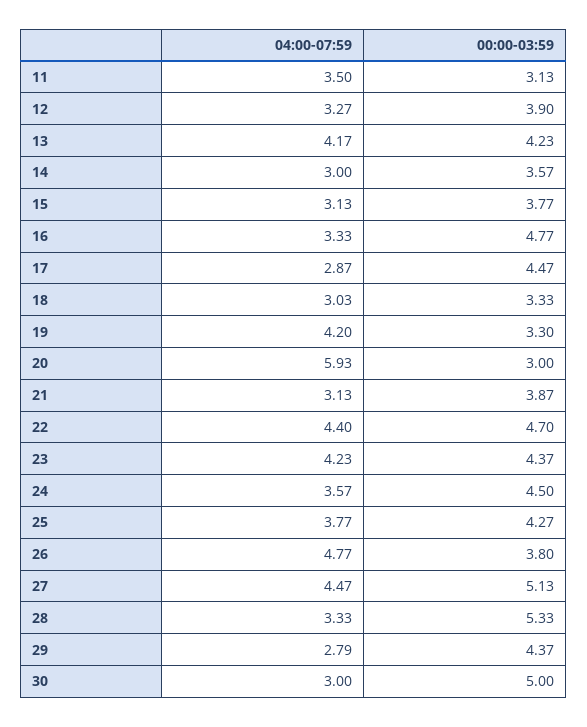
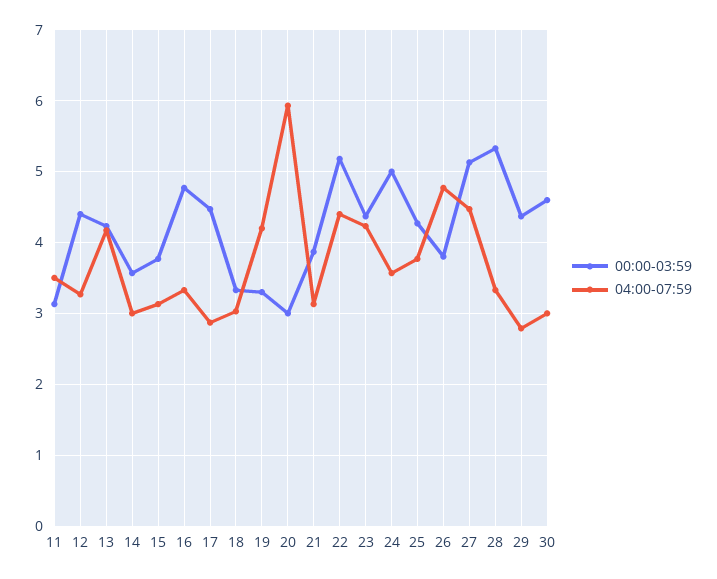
  {
    "04:00-07:59": {
      "11": 3.5,
      "12": 3.27,
      "13": 4.17,
      "14": 3,
      "15": 3.13,
      "16": 3.33,
      "17": 2.87,
      "18": 3.03,
      "19": 4.2,
      "20": 5.93,
      "21": 3.13,
      "22": 4.4,
      "23": 4.23,
      "24": 3.57,
      "25": 3.77,
      "26": 4.77,
      "27": 4.47,
      "28": 3.33,
      "29": 2.79,
      "30": 3
    },
    "00:00-03:59": {
      "11": 3.13,
-     "12": 3.9,
+     "12": 4.4,
      "13": 4.23,
      "14": 3.57,
      "15": 3.77,
      "16": 4.77,
      "17": 4.47,
      "18": 3.33,
      "19": 3.3,
      "20": 3,
      "21": 3.87,
-     "22": 4.7,
+     "22": 5.2,
      "23": 4.37,
-     "24": 4.5,
+     "24": 5,
      "25": 4.27,
      "26": 3.8,
      "27": 5.13,
      "28": 5.33,
      "29": 4.37,
-     "30": 5
+     "30": 4.6
    }
  }

